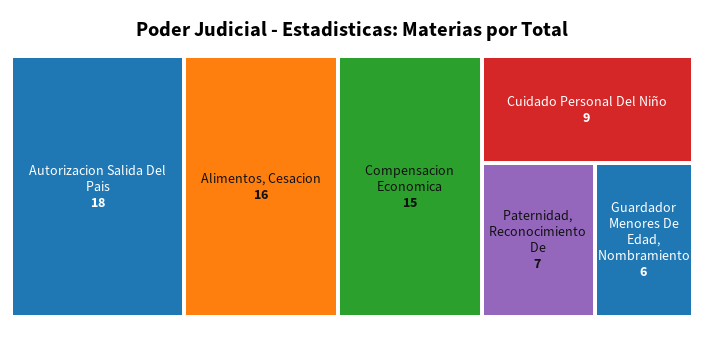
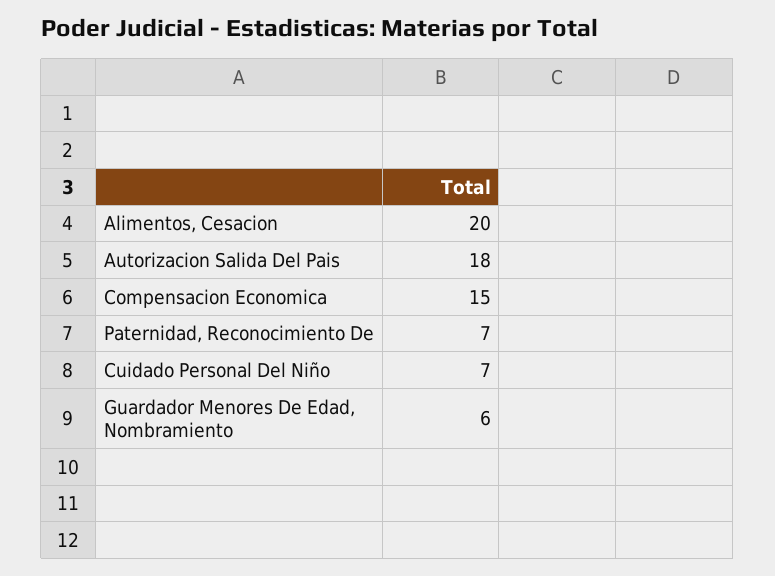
  {
    "Autorizacion Salida Del Pais": 18,
-   "Alimentos, Cesacion": 16,
+   "Alimentos, Cesacion": 20,
    "Compensacion Economica": 15,
-   "Cuidado Personal Del Niño": 9,
+   "Cuidado Personal Del Niño": 7,
    "Paternidad, Reconocimiento De": 7,
    "Guardador Menores De Edad, Nombramiento": 6
  }

